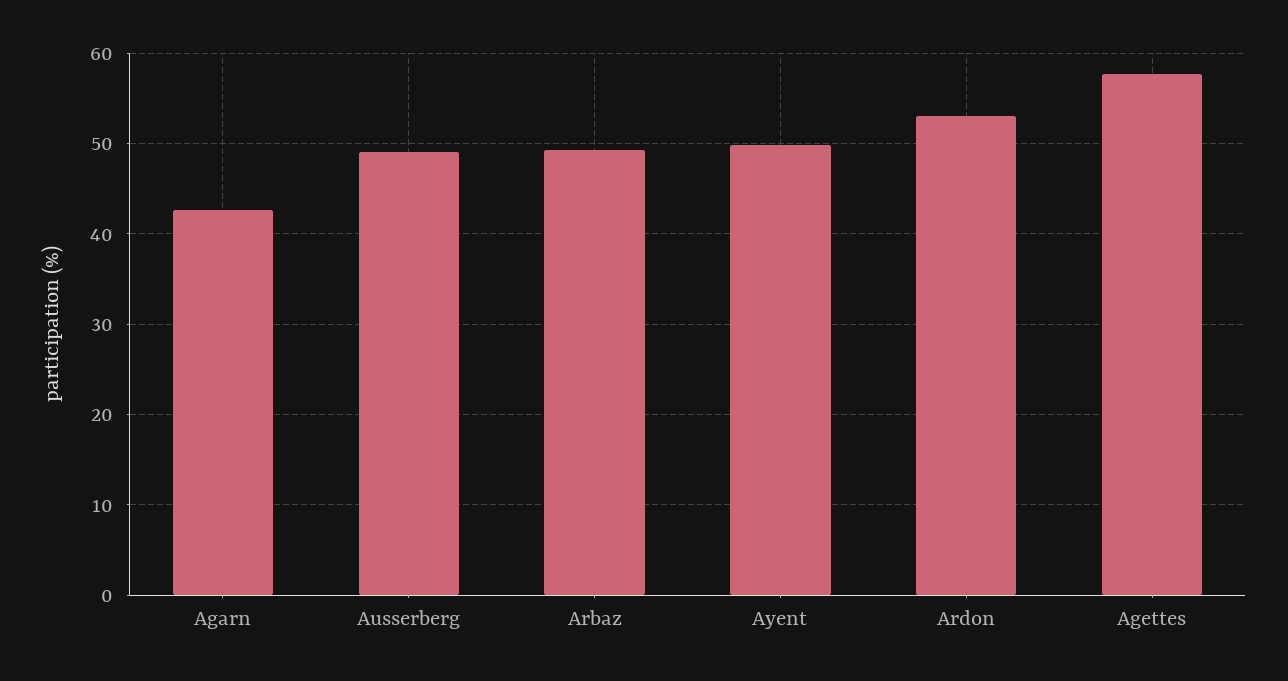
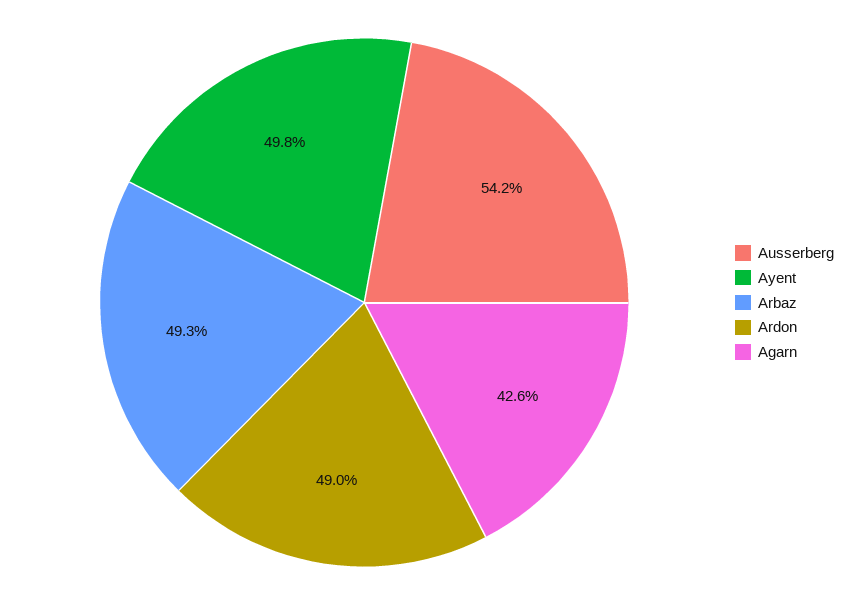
  {
    "Agarn": 42.6,
-   "Ausserberg": 49,
+   "Ausserberg": 54.2,
    "Arbaz": 49.3,
    "Ayent": 49.8,
-   "Ardon": 53,
+   "Ardon": 49
-   "Agettes": 58
  }

